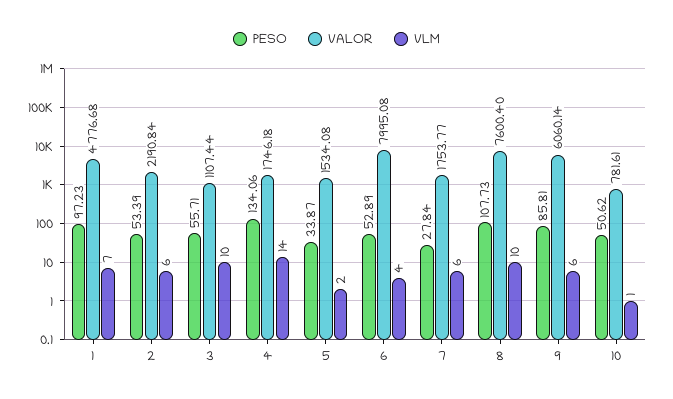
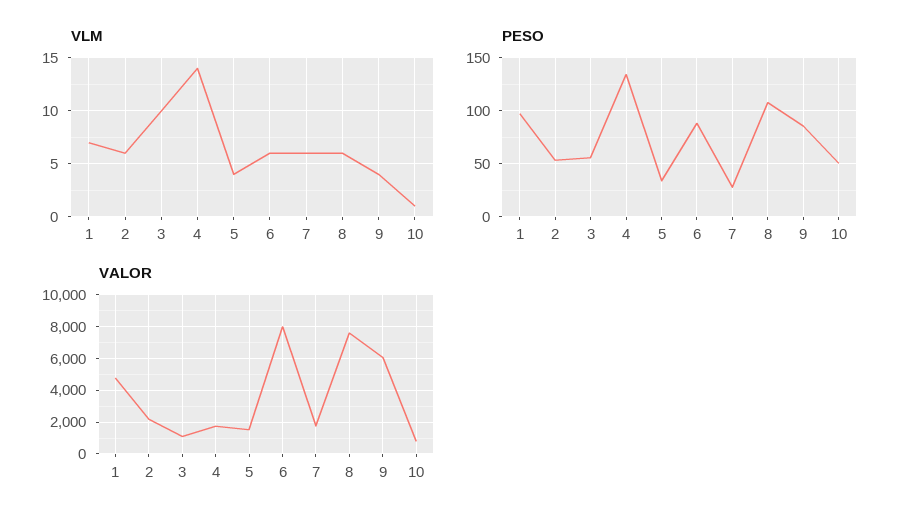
  {
    "PESO": {
      "1": 97.23,
      "2": 53.39,
      "3": 55.71,
      "4": 134.06,
      "5": 33.87,
-     "6": 52.89,
+     "6": 90,
      "7": 27.84,
      "8": 107.73,
      "9": 85.81,
      "10": 50.62
    },
    "VALOR": {
      "1": 4776.68,
      "2": 2190.84,
      "3": 1107.44,
      "4": 1746.18,
      "5": 1534.08,
      "6": 7995.08,
      "7": 1753.77,
      "8": 7600.4,
      "9": 6060.14,
      "10": 781.61
    },
    "VLM": {
      "1": 7,
      "2": 6,
      "3": 10,
      "4": 14,
-     "5": 2,
+     "5": 4,
-     "6": 4,
+     "6": 6,
      "7": 6,
-     "8": 10,
+     "8": 6,
-     "9": 6,
+     "9": 4,
      "10": 1
    }
  }

